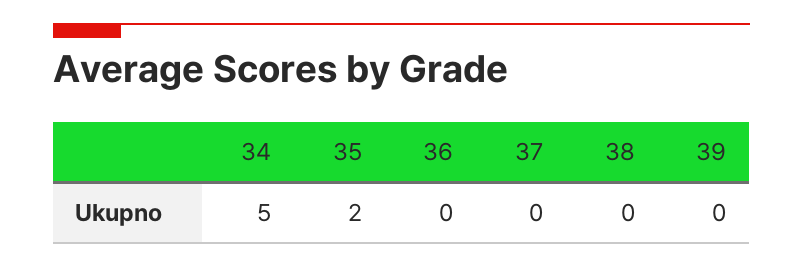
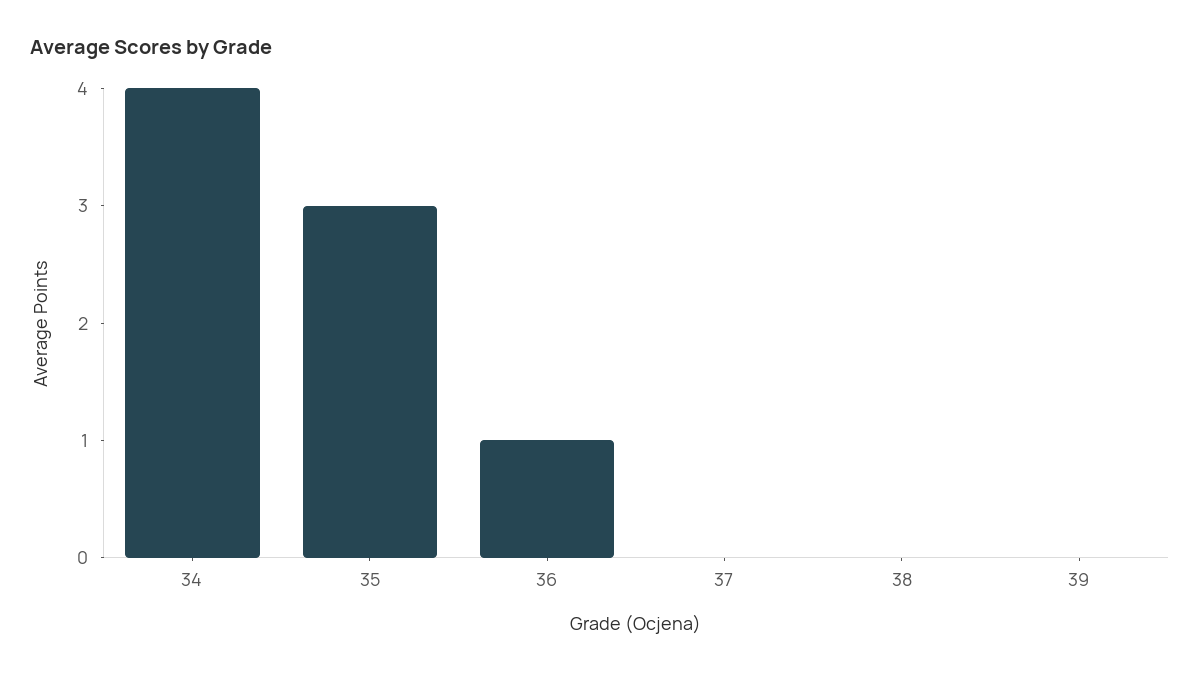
  {
-   "34": 5,
+   "34": 4,
-   "35": 2,
+   "35": 3,
-   "36": 0,
+   "36": 1,
    "37": 0,
    "38": 0,
    "39": 0
  }

